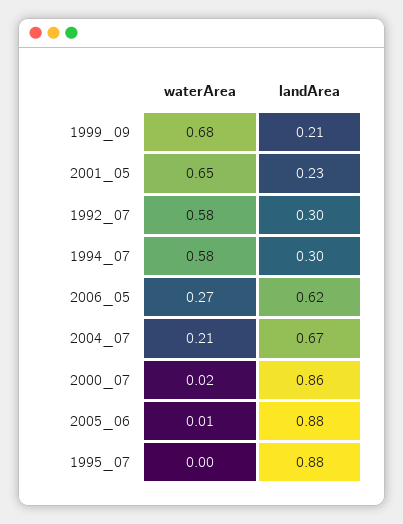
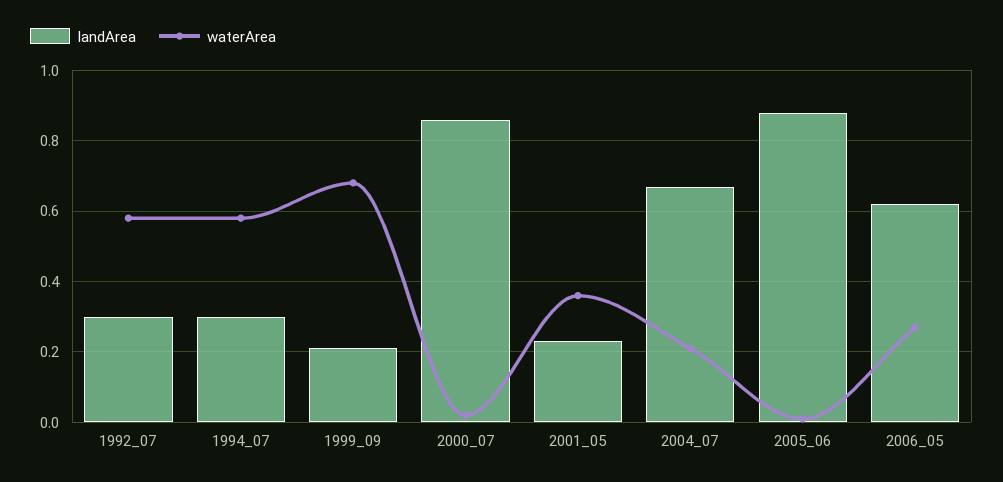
  {
    "waterArea": {
      "1999_09": 0.68,
-     "2001_05": 0.65,
+     "2001_05": 0.35,
      "1992_07": 0.58,
      "1994_07": 0.58,
      "2006_05": 0.27,
      "2004_07": 0.21,
      "2000_07": 0.02,
-     "2005_06": 0.01,
+     "2005_06": 0.01
-     "1995_07": 0
    },
    "landArea": {
      "1999_09": 0.21,
      "2001_05": 0.23,
      "1992_07": 0.3,
      "1994_07": 0.3,
      "2006_05": 0.62,
      "2004_07": 0.67,
      "2000_07": 0.86,
-     "2005_06": 0.88,
+     "2005_06": 0.88
-     "1995_07": 0.88
    }
  }

